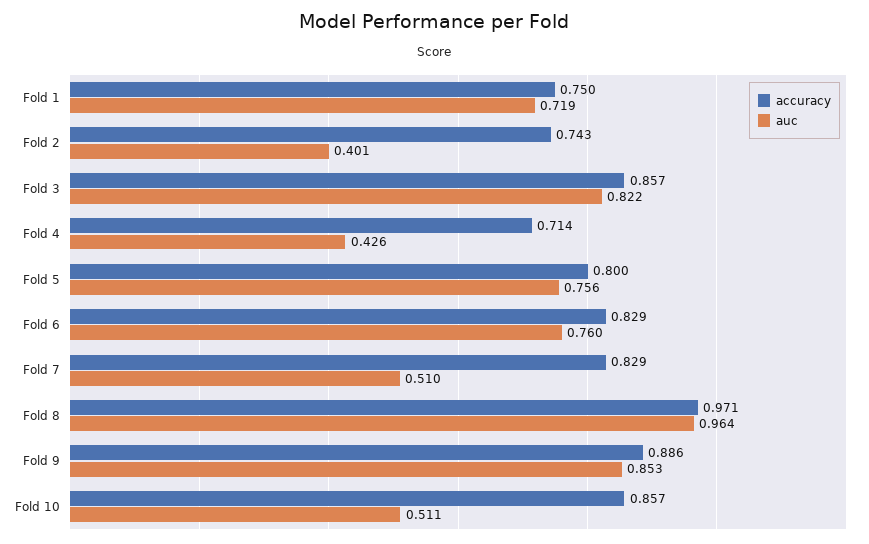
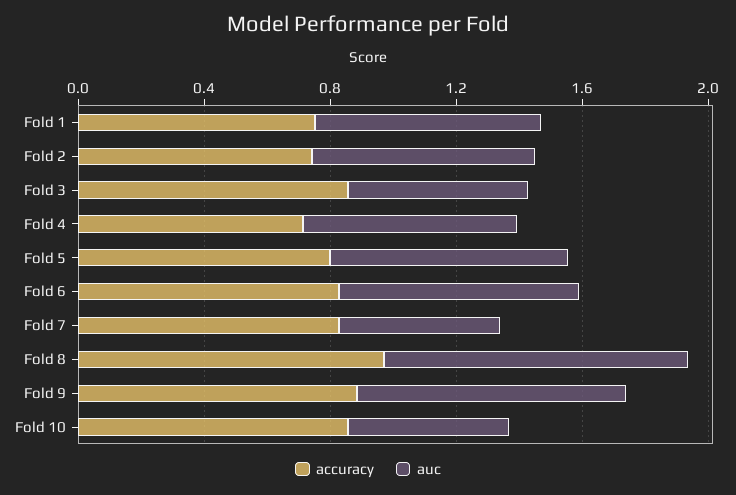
  {
    "accuracy": {
      "Fold 1": 0.75,
      "Fold 2": 0.743,
      "Fold 3": 0.857,
      "Fold 4": 0.714,
      "Fold 5": 0.8,
      "Fold 6": 0.829,
      "Fold 7": 0.829,
      "Fold 8": 0.971,
      "Fold 9": 0.886,
      "Fold 10": 0.857
    },
    "auc": {
      "Fold 1": 0.719,
-     "Fold 2": 0.401,
+     "Fold 2": 0.7,
-     "Fold 3": 0.822,
+     "Fold 3": 0.6,
-     "Fold 4": 0.426,
+     "Fold 4": 0.7,
      "Fold 5": 0.756,
      "Fold 6": 0.76,
      "Fold 7": 0.51,
      "Fold 8": 0.964,
      "Fold 9": 0.853,
      "Fold 10": 0.511
    }
  }

